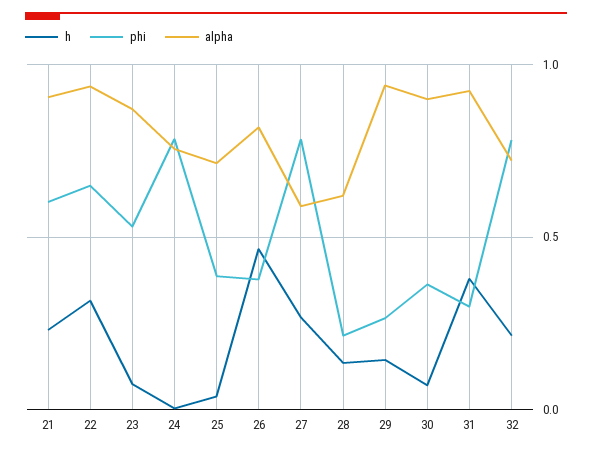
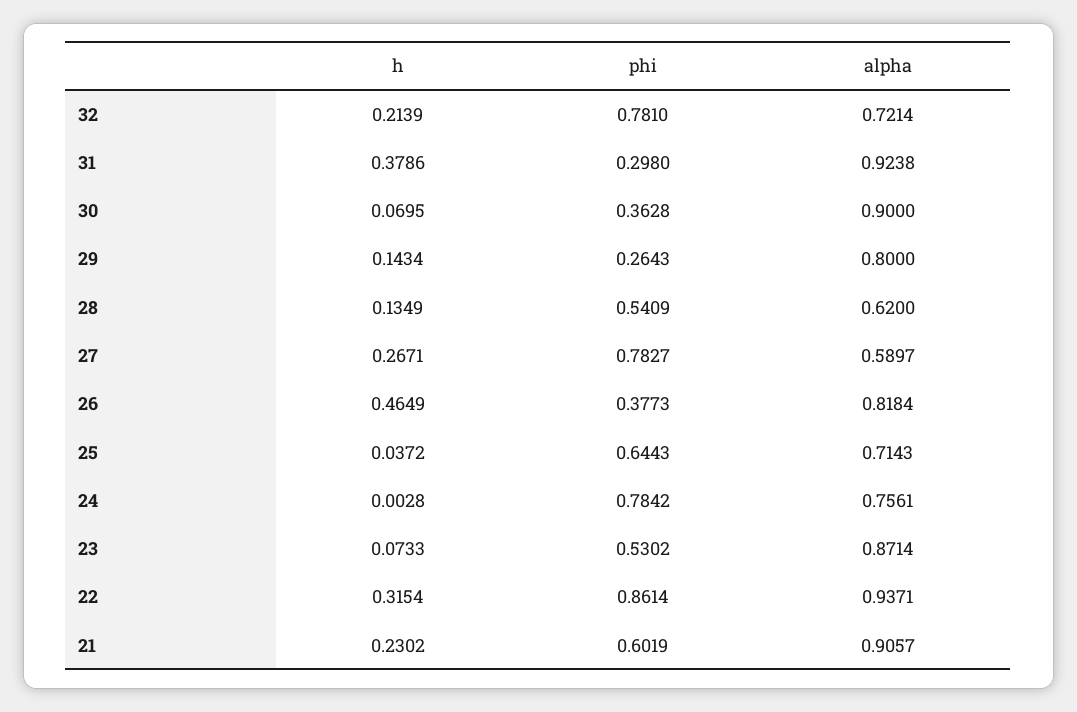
  {
    "h": {
      "21": 0.2302,
      "22": 0.3154,
      "23": 0.0733,
      "24": 0.0028,
      "25": 0.0372,
      "26": 0.4649,
      "27": 0.2671,
      "28": 0.1349,
      "29": 0.1434,
      "30": 0.0695,
      "31": 0.3786,
      "32": 0.2139
    },
    "phi": {
      "21": 0.6019,
-     "22": 0.65,
+     "22": 0.8614,
      "23": 0.5302,
      "24": 0.7842,
-     "25": 0.4,
+     "25": 0.6443,
      "26": 0.3773,
      "27": 0.7827,
-     "28": 0.2,
+     "28": 0.5409,
      "29": 0.2643,
      "30": 0.3628,
      "31": 0.298,
      "32": 0.781
    },
    "alpha": {
      "21": 0.9057,
      "22": 0.9371,
      "23": 0.8714,
      "24": 0.7561,
      "25": 0.7143,
      "26": 0.8184,
      "27": 0.5897,
      "28": 0.62,
-     "29": 0.95,
+     "29": 0.8,
      "30": 0.9,
      "31": 0.9238,
      "32": 0.7214
    }
  }

